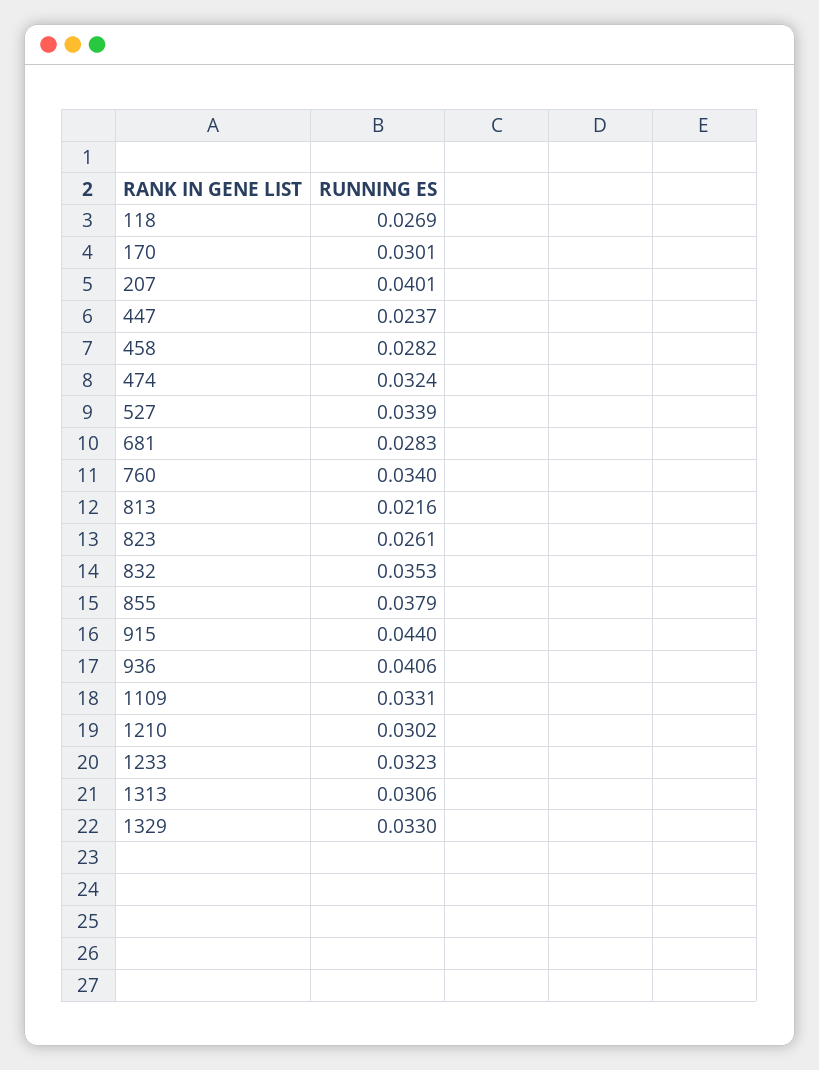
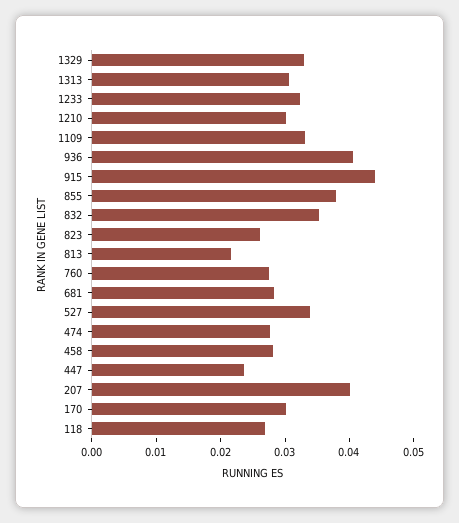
  {
    "118": 0.0269,
    "170": 0.0301,
    "207": 0.0401,
    "447": 0.0237,
    "458": 0.0282,
-   "474": 0.0324,
+   "474": 0.028,
    "527": 0.0339,
    "681": 0.0283,
-   "760": 0.034,
+   "760": 0.028,
    "813": 0.0216,
    "823": 0.0261,
    "832": 0.0353,
    "855": 0.0379,
    "915": 0.044,
    "936": 0.0406,
    "1109": 0.0331,
    "1210": 0.0302,
    "1233": 0.0323,
    "1313": 0.0306,
    "1329": 0.033
  }

